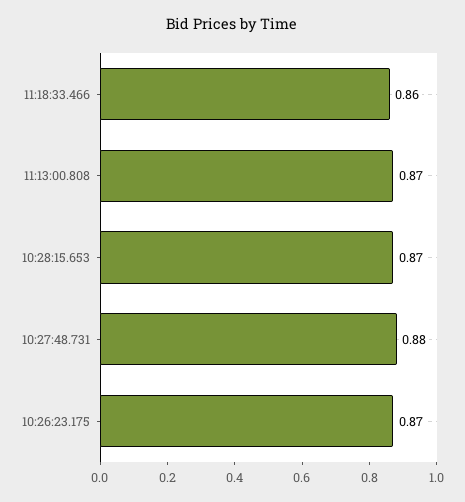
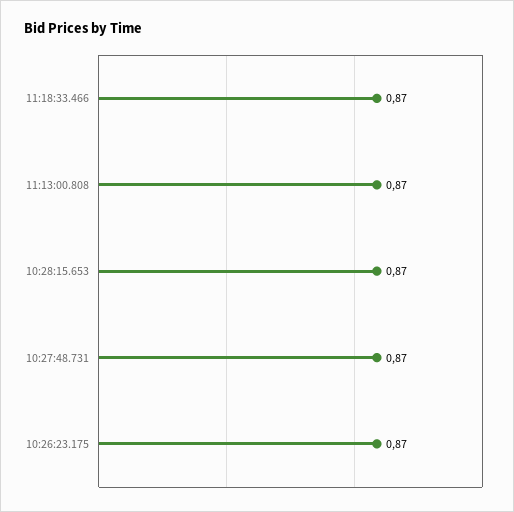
  {
-   "11:18:33.466": 0.86,
+   "11:18:33.466": 0.87,
    "11:13:00.808": 0.87,
    "10:28:15.653": 0.87,
-   "10:27:48.731": 0.88,
+   "10:27:48.731": 0.87,
    "10:26:23.175": 0.87
  }

